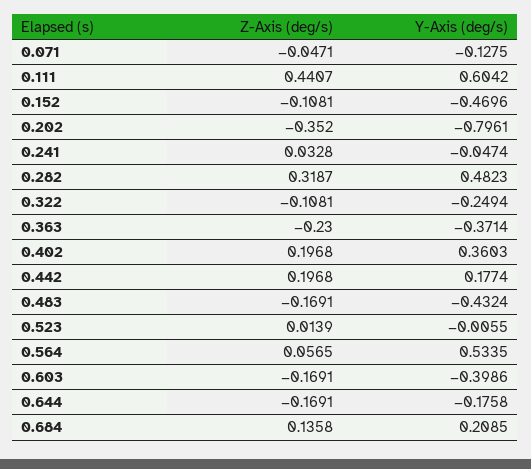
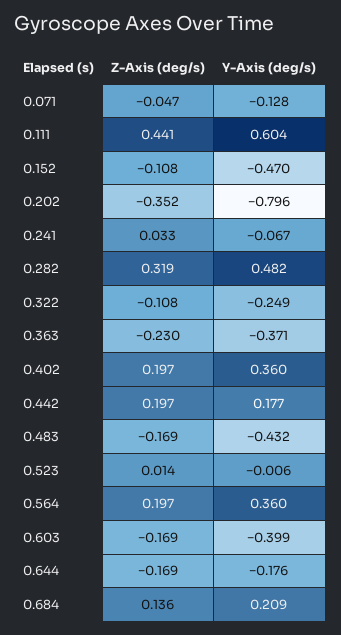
  {
    "Z-Axis (deg/s)": {
      "0.071": -0.0471,
      "0.111": 0.4407,
      "0.152": -0.1081,
      "0.202": -0.352,
      "0.241": 0.0328,
      "0.282": 0.3187,
      "0.322": -0.1081,
      "0.363": -0.23,
      "0.402": 0.1968,
      "0.442": 0.1968,
      "0.483": -0.1691,
      "0.523": 0.0139,
-     "0.564": 0.0565,
+     "0.564": 0.197,
      "0.603": -0.1691,
      "0.644": -0.1691,
      "0.684": 0.1358
    },
    "Y-Axis (deg/s)": {
      "0.071": -0.1275,
      "0.111": 0.6042,
      "0.152": -0.4696,
      "0.202": -0.7961,
-     "0.241": -0.0474,
+     "0.241": -0.067,
      "0.282": 0.4823,
      "0.322": -0.2494,
      "0.363": -0.3714,
      "0.402": 0.3603,
      "0.442": 0.1774,
      "0.483": -0.4324,
      "0.523": -0.0055,
-     "0.564": 0.5335,
+     "0.564": 0.36,
      "0.603": -0.3986,
      "0.644": -0.1758,
      "0.684": 0.2085
    }
  }

